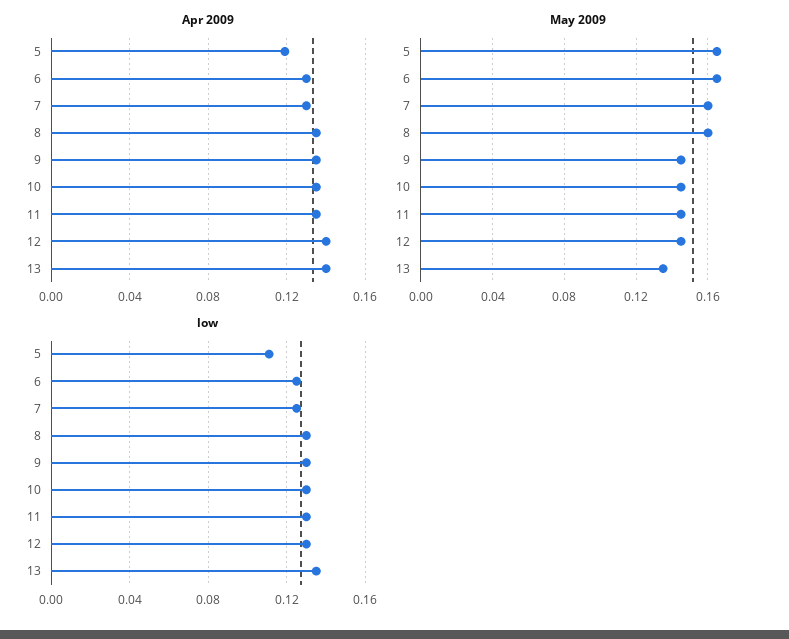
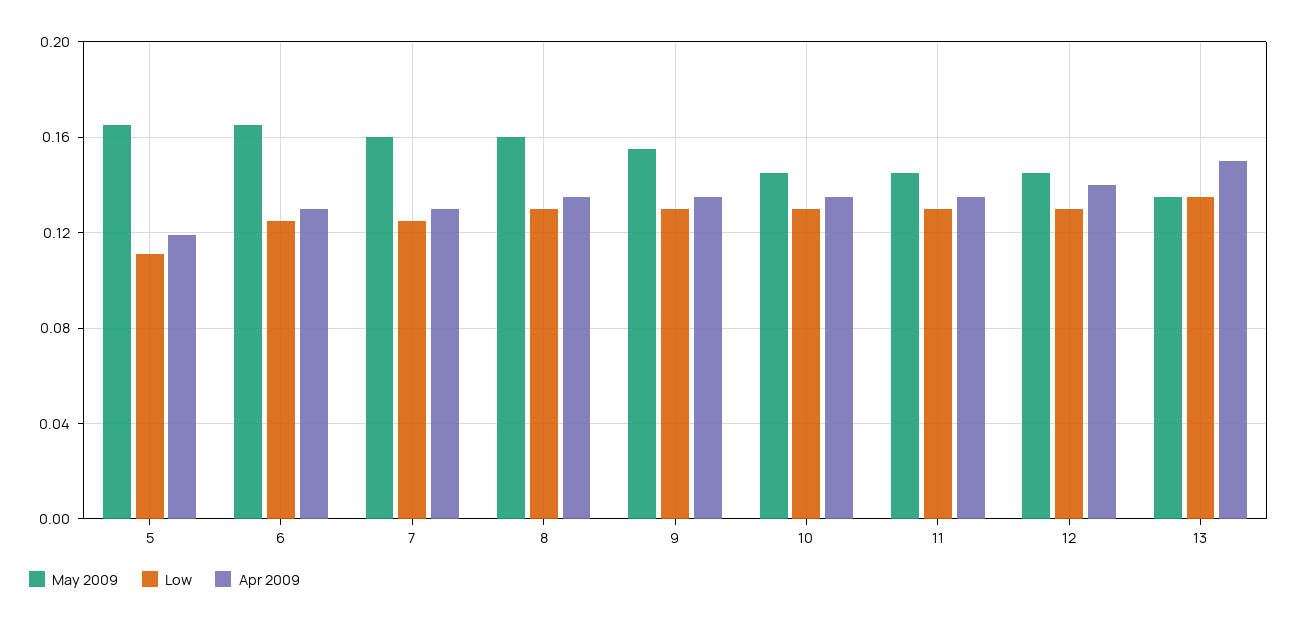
  {
    "Apr 2009": {
      "5": 0.12,
      "6": 0.13,
      "7": 0.13,
      "8": 0.135,
      "9": 0.135,
      "10": 0.135,
      "11": 0.135,
      "12": 0.14,
-     "13": 0.14
+     "13": 0.15
    },
    "May 2009": {
      "5": 0.165,
      "6": 0.165,
      "7": 0.16,
      "8": 0.16,
-     "9": 0.145,
+     "9": 0.155,
      "10": 0.145,
      "11": 0.145,
      "12": 0.145,
      "13": 0.135
    },
    "low": {
      "5": 0.11,
      "6": 0.125,
      "7": 0.125,
      "8": 0.13,
      "9": 0.13,
      "10": 0.13,
      "11": 0.13,
      "12": 0.13,
      "13": 0.135
    }
  }

